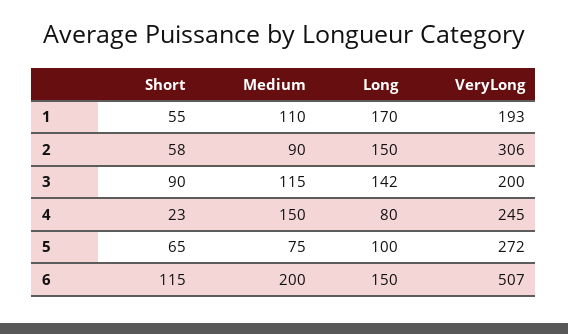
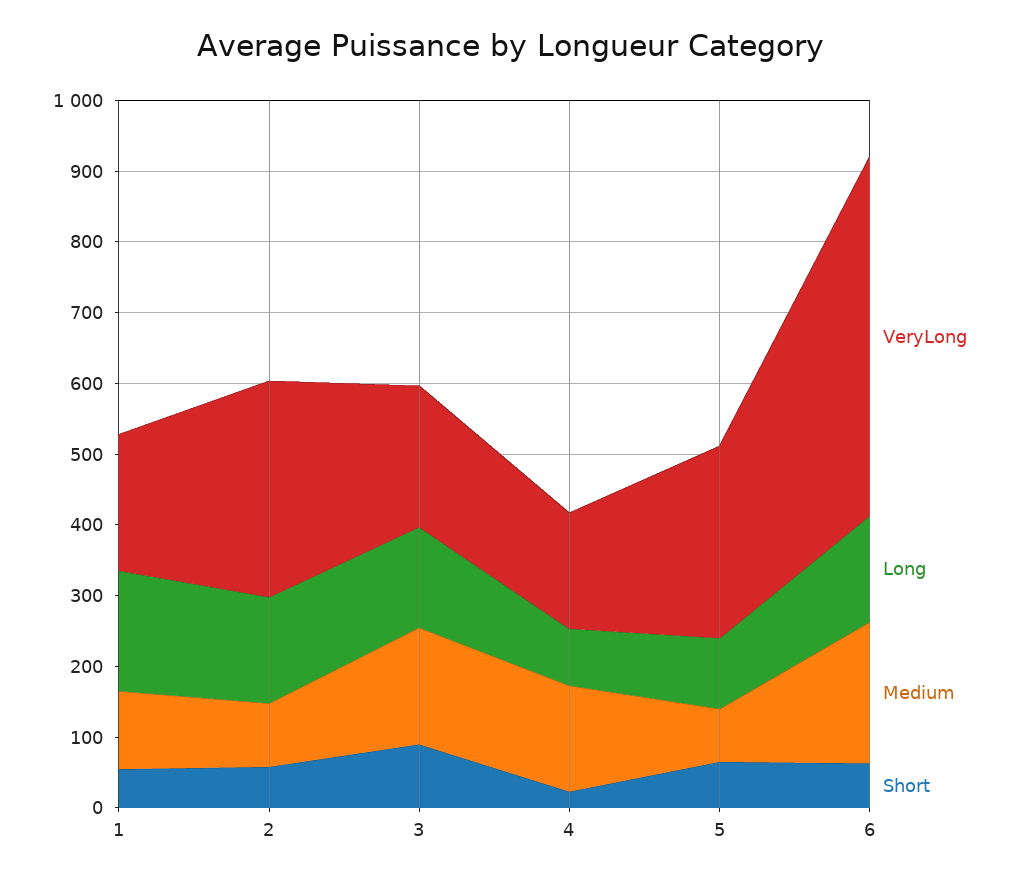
  {
    "Short": {
      "1": 55,
      "2": 58,
      "3": 90,
      "4": 23,
      "5": 65,
-     "6": 115
+     "6": 60
    },
    "Medium": {
      "1": 110,
      "2": 90,
-     "3": 115,
+     "3": 160,
      "4": 150,
      "5": 75,
      "6": 200
    },
    "Long": {
      "1": 170,
      "2": 150,
      "3": 142,
      "4": 80,
      "5": 100,
      "6": 150
    },
    "VeryLong": {
      "1": 193,
      "2": 306,
      "3": 200,
-     "4": 245,
+     "4": 160,
      "5": 272,
      "6": 507
    }
  }

